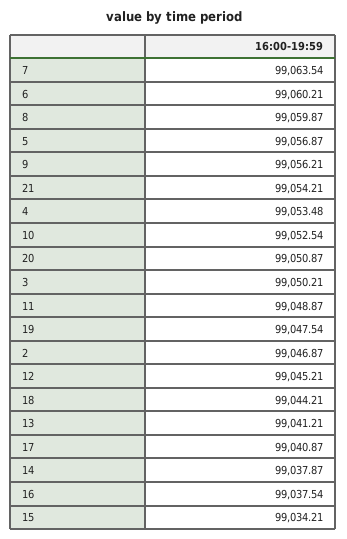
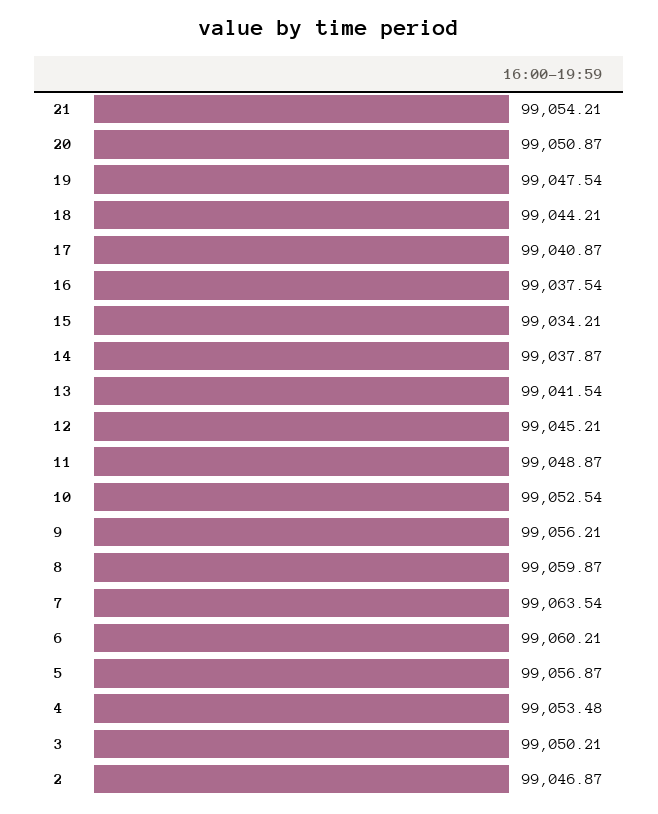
  {
    "7": 99063.54,
    "6": 99060.21,
    "8": 99059.87,
    "5": 99056.87,
    "9": 99056.21,
    "21": 99054.21,
    "4": 99053.48,
    "10": 99052.54,
    "20": 99050.87,
    "3": 99050.21,
    "11": 99048.87,
    "19": 99047.54,
    "2": 99046.87,
    "12": 99045.21,
    "18": 99044.21,
-   "13": 99041.21,
+   "13": 99041.54,
    "17": 99040.87,
    "14": 99037.87,
    "16": 99037.54,
    "15": 99034.21
  }

